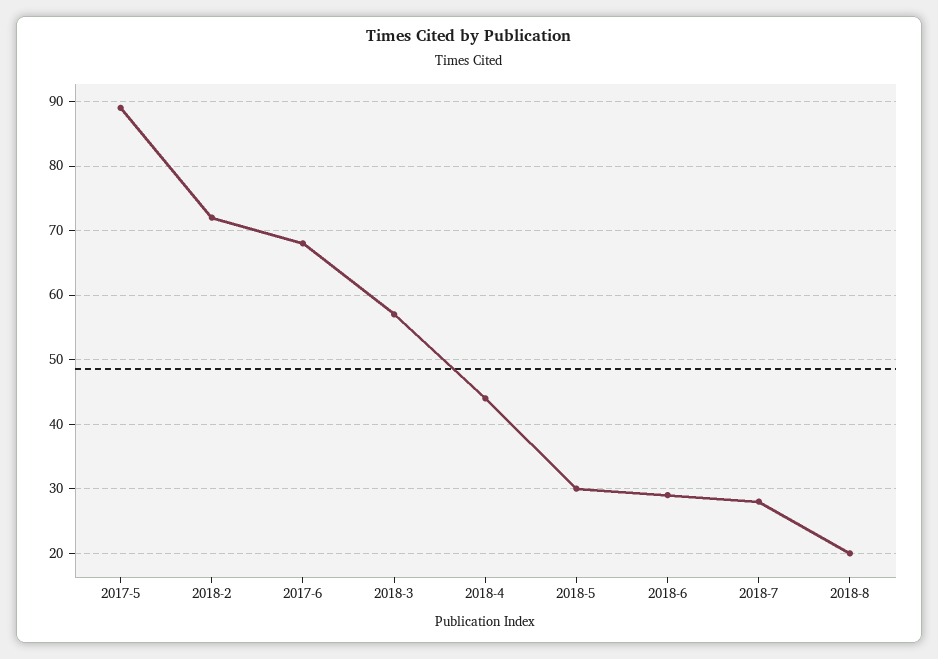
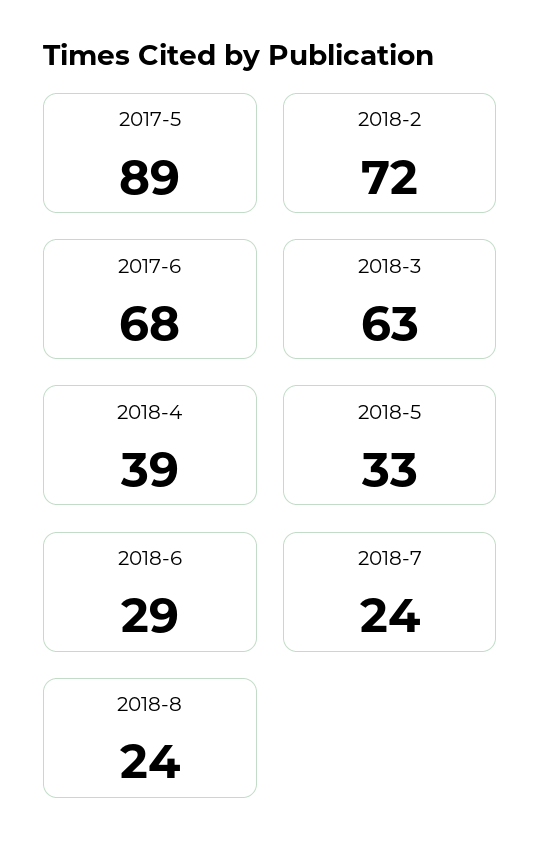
  {
    "2017-5": 89,
    "2018-2": 72,
    "2017-6": 68,
-   "2018-3": 57,
+   "2018-3": 63,
-   "2018-4": 44,
+   "2018-4": 39,
-   "2018-5": 30,
+   "2018-5": 33,
    "2018-6": 29,
-   "2018-7": 28,
+   "2018-7": 24,
-   "2018-8": 20
+   "2018-8": 24
  }

